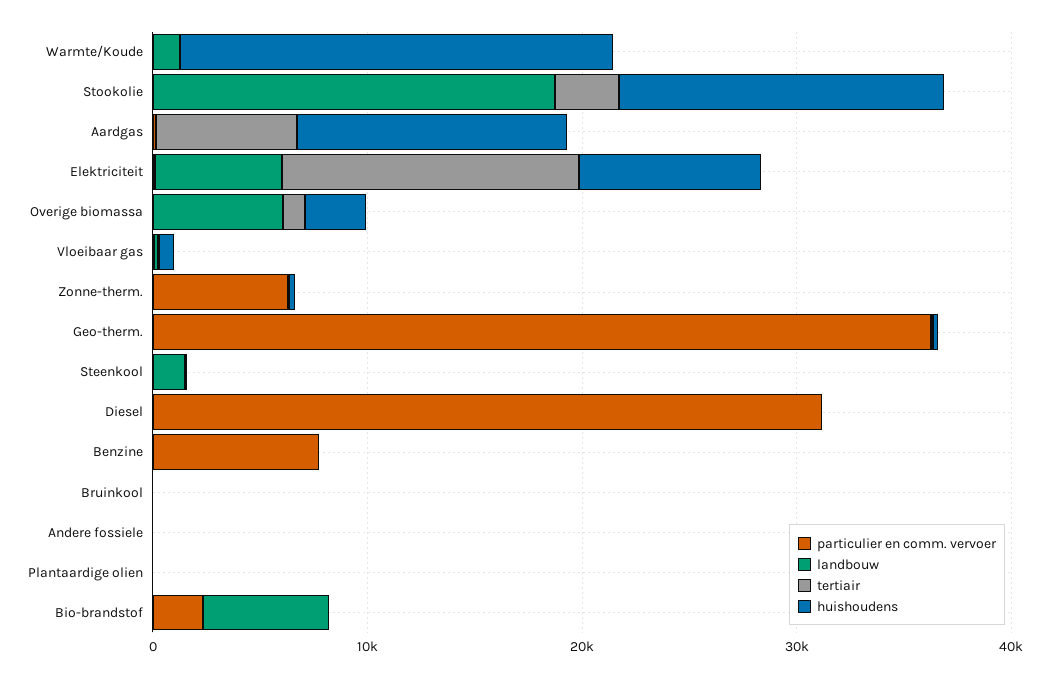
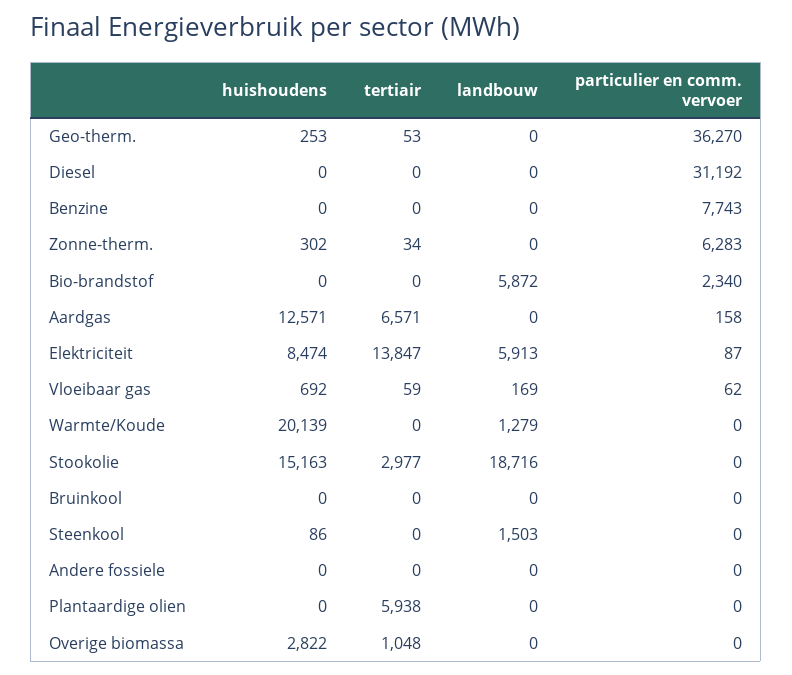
  {
    "particulier en comm. vervoer": {
      "Warmte/Koude": 0,
      "Stookolie": 0,
      "Aardgas": 158,
      "Elektriciteit": 87,
      "Overige biomassa": 0,
      "Vloeibaar gas": 62,
      "Zonne-therm.": 6283,
      "Geo-therm.": 36270,
      "Steenkool": 0,
      "Diesel": 31192,
      "Benzine": 7743,
      "Bruinkool": 0,
      "Andere fossiele": 0,
      "Plantaardige olien": 0,
      "Bio-brandstof": 2340
    },
    "landbouw": {
      "Warmte/Koude": 1279,
      "Stookolie": 18716,
      "Aardgas": 0,
      "Elektriciteit": 5913,
-     "Overige biomassa": 6000,
+     "Overige biomassa": 0,
      "Vloeibaar gas": 169,
      "Zonne-therm.": 0,
      "Geo-therm.": 0,
      "Steenkool": 1503,
      "Diesel": 0,
      "Benzine": 0,
      "Bruinkool": 0,
      "Andere fossiele": 0,
      "Plantaardige olien": 0,
      "Bio-brandstof": 5872
    },
    "tertiair": {
      "Warmte/Koude": 0,
      "Stookolie": 2977,
      "Aardgas": 6571,
      "Elektriciteit": 13847,
      "Overige biomassa": 1048,
      "Vloeibaar gas": 59,
      "Zonne-therm.": 34,
      "Geo-therm.": 53,
      "Steenkool": 0,
      "Diesel": 0,
      "Benzine": 0,
      "Bruinkool": 0,
      "Andere fossiele": 0,
-     "Plantaardige olien": 0,
+     "Plantaardige olien": 5938,
      "Bio-brandstof": 0
    },
    "huishoudens": {
      "Warmte/Koude": 20139,
      "Stookolie": 15163,
      "Aardgas": 12571,
      "Elektriciteit": 8474,
      "Overige biomassa": 2822,
      "Vloeibaar gas": 692,
      "Zonne-therm.": 302,
      "Geo-therm.": 253,
      "Steenkool": 86,
      "Diesel": 0,
      "Benzine": 0,
      "Bruinkool": 0,
      "Andere fossiele": 0,
      "Plantaardige olien": 0,
      "Bio-brandstof": 0
    }
  }

